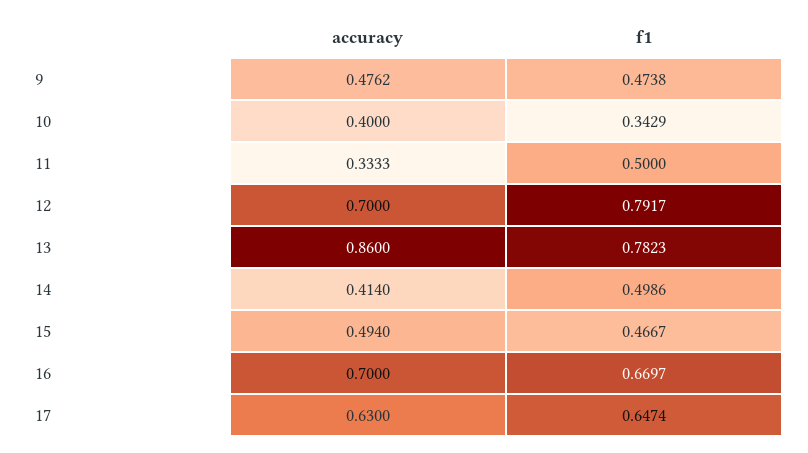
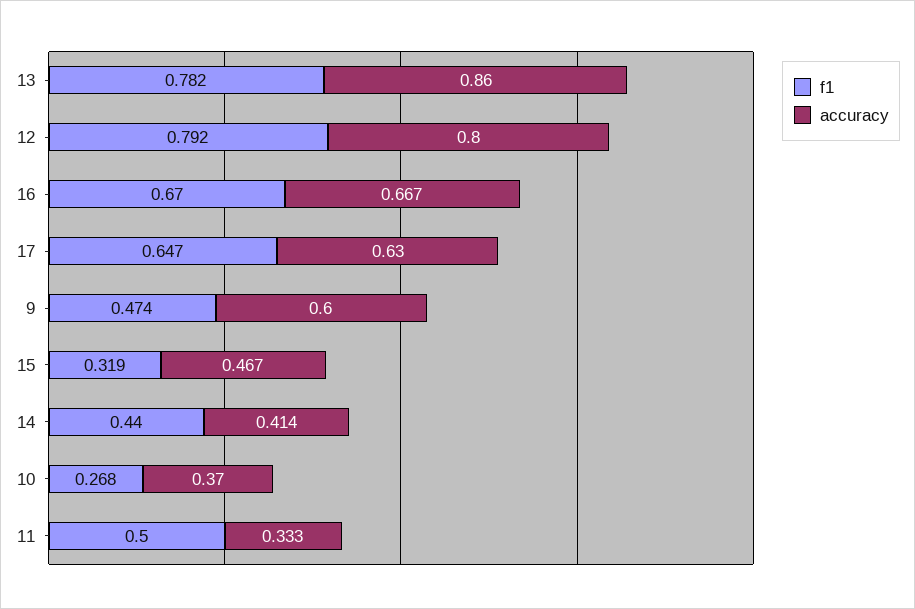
  {
    "accuracy": {
-     "9": 0.4762,
+     "9": 0.6,
-     "10": 0.4,
+     "10": 0.37,
      "11": 0.3333,
-     "12": 0.7,
+     "12": 0.8,
      "13": 0.86,
      "14": 0.414,
-     "15": 0.494,
+     "15": 0.467,
-     "16": 0.7,
+     "16": 0.667,
      "17": 0.63
    },
    "f1": {
      "9": 0.4738,
-     "10": 0.3429,
+     "10": 0.268,
      "11": 0.5,
      "12": 0.7917,
      "13": 0.7823,
-     "14": 0.4986,
+     "14": 0.44,
-     "15": 0.4667,
+     "15": 0.319,
      "16": 0.6697,
      "17": 0.6474
    }
  }

